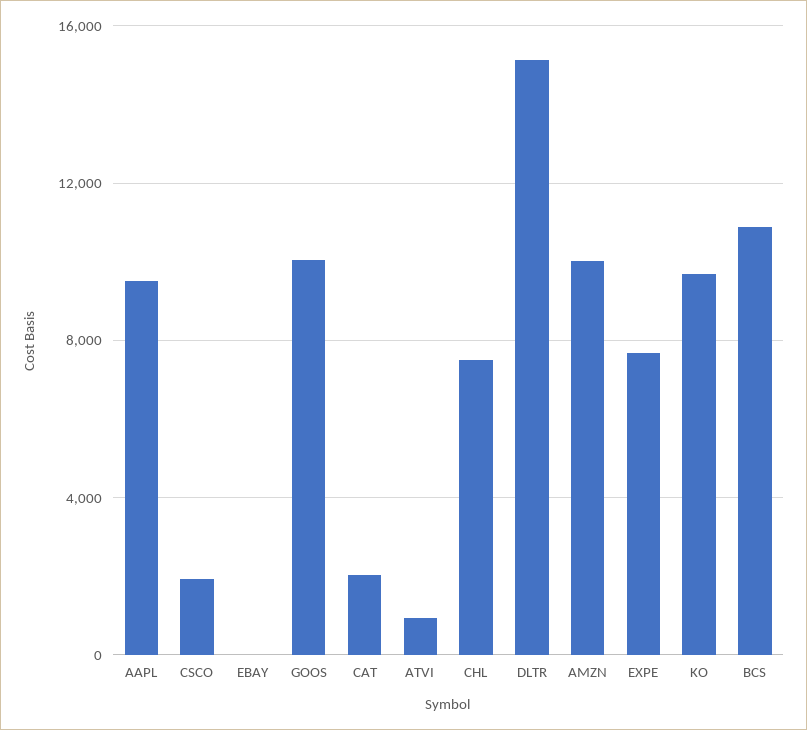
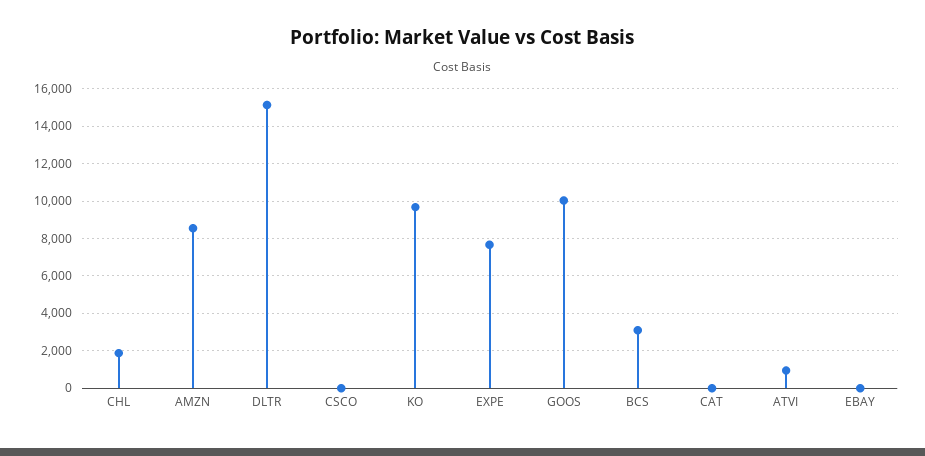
  {
-   "AAPL": 9500,
-   "CSCO": 2000,
+   "CSCO": 0,
    "EBAY": 0,
    "GOOS": 10000,
-   "CAT": 2000,
+   "CAT": 0,
    "ATVI": 1000,
-   "CHL": 7500,
+   "CHL": 2000,
    "DLTR": 15000,
-   "AMZN": 10000,
+   "AMZN": 8500,
    "EXPE": 7500,
    "KO": 9500,
-   "BCS": 11000
+   "BCS": 3000
  }

